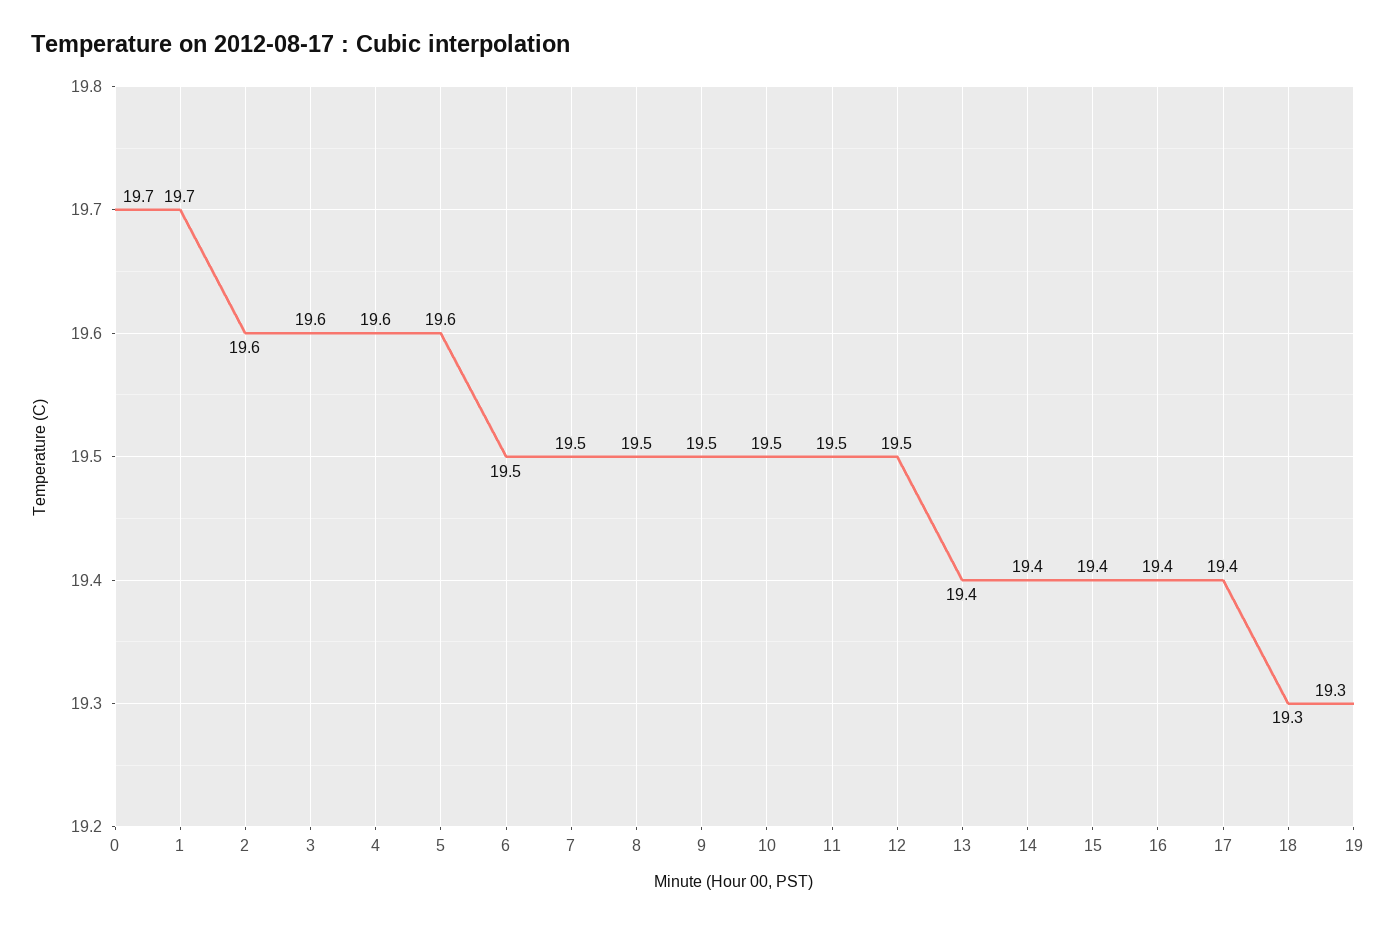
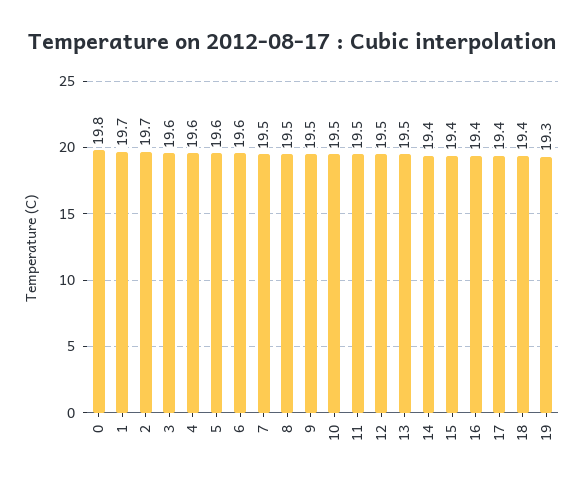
  {
-   "0": 19.7,
+   "0": 19.8,
    "1": 19.7,
-   "2": 19.6,
+   "2": 19.7,
    "3": 19.6,
    "4": 19.6,
    "5": 19.6,
-   "6": 19.5,
+   "6": 19.6,
    "7": 19.5,
    "8": 19.5,
    "9": 19.5,
    "10": 19.5,
    "11": 19.5,
    "12": 19.5,
-   "13": 19.4,
+   "13": 19.5,
    "14": 19.4,
    "15": 19.4,
    "16": 19.4,
    "17": 19.4,
-   "18": 19.3,
+   "18": 19.4,
    "19": 19.3
  }

